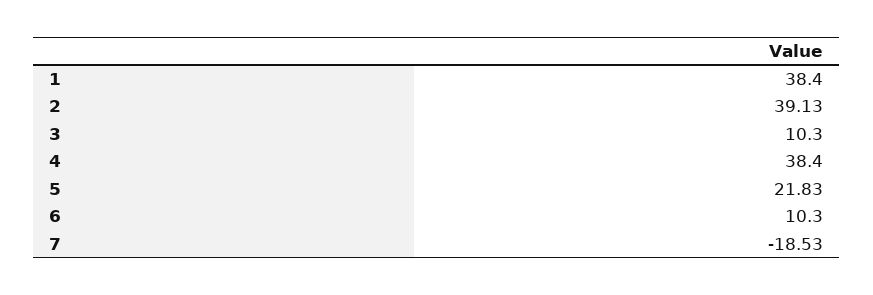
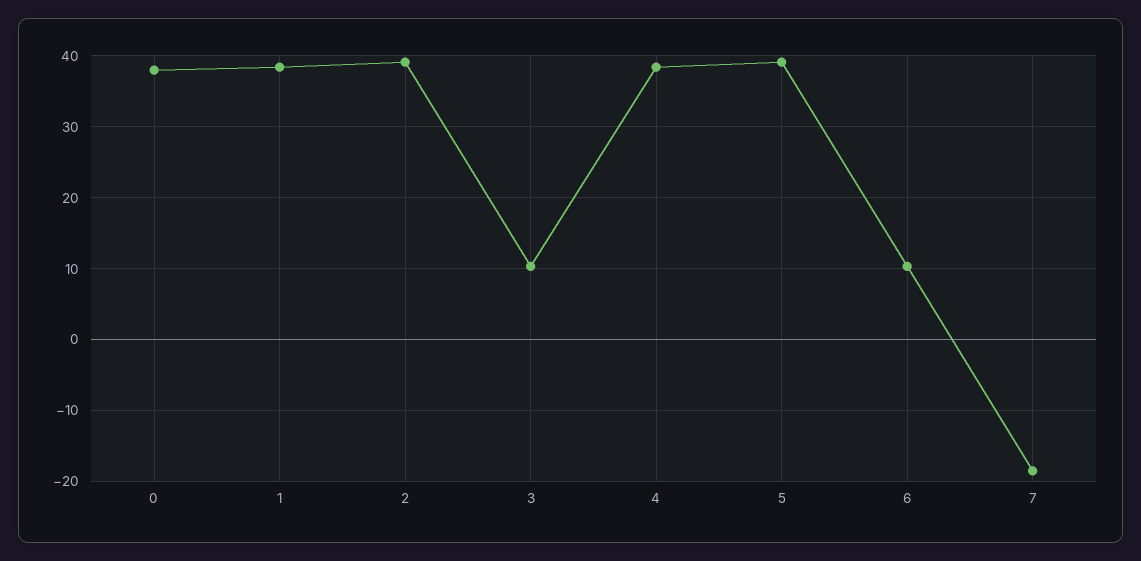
  {
    "1": 38.4,
    "2": 39.13,
    "3": 10.3,
    "4": 38.4,
-   "5": 21.83,
+   "5": 39,
    "6": 10.3,
-   "7": -18.53
+   "7": -18.53,
+   "0": 38
  }

